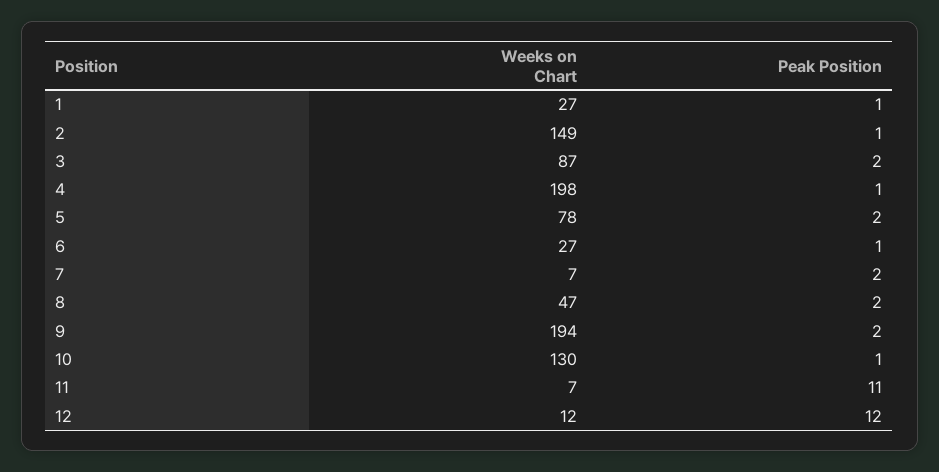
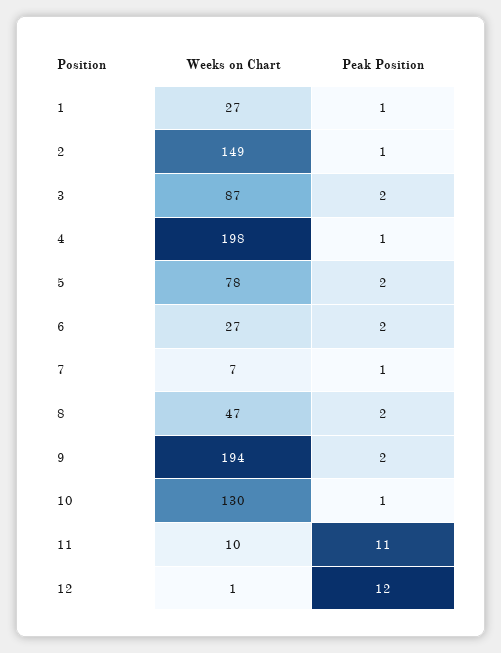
  {
    "Weeks on Chart": {
      "1": 27,
      "2": 149,
      "3": 87,
      "4": 198,
      "5": 78,
      "6": 27,
      "7": 7,
      "8": 47,
      "9": 194,
      "10": 130,
-     "11": 7,
+     "11": 10,
-     "12": 12
+     "12": 1
    },
    "Peak Position": {
      "1": 1,
      "2": 1,
      "3": 2,
      "4": 1,
      "5": 2,
-     "6": 1,
+     "6": 2,
-     "7": 2,
+     "7": 1,
      "8": 2,
      "9": 2,
      "10": 1,
      "11": 11,
      "12": 12
    }
  }

